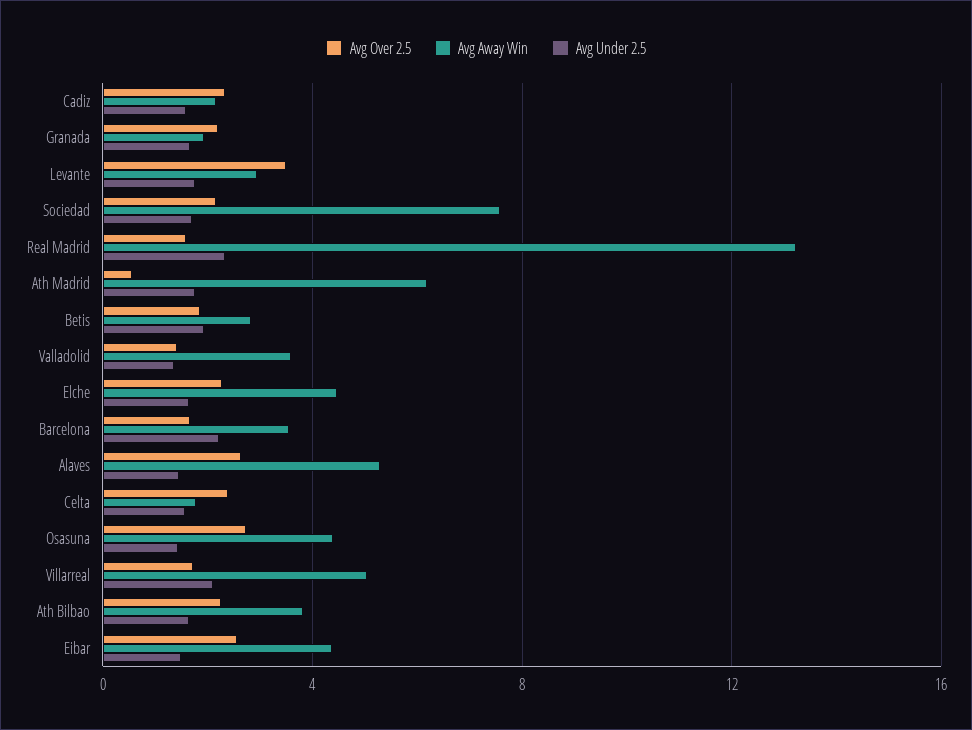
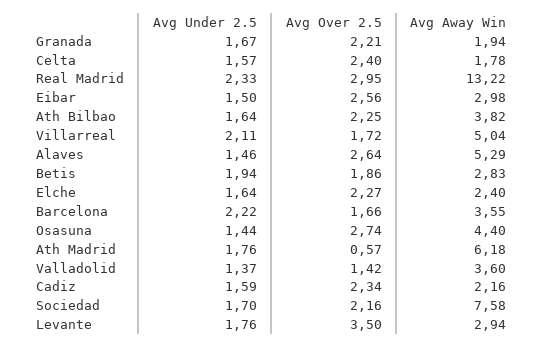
  {
    "Avg Over 2.5": {
      "Cadiz": 2.34,
      "Granada": 2.21,
      "Levante": 3.5,
      "Sociedad": 2.16,
-     "Real Madrid": 1.5,
+     "Real Madrid": 2.95,
      "Ath Madrid": 0.57,
      "Betis": 1.86,
      "Valladolid": 1.42,
      "Elche": 2.27,
      "Barcelona": 1.66,
      "Alaves": 2.64,
      "Celta": 2.4,
      "Osasuna": 2.74,
      "Villarreal": 1.72,
      "Ath Bilbao": 2.25,
      "Eibar": 2.56
    },
    "Avg Away Win": {
      "Cadiz": 2.16,
      "Granada": 1.94,
      "Levante": 2.94,
      "Sociedad": 7.58,
      "Real Madrid": 13.22,
      "Ath Madrid": 6.18,
      "Betis": 2.83,
      "Valladolid": 3.6,
-     "Elche": 4.5,
+     "Elche": 2.4,
      "Barcelona": 3.55,
      "Alaves": 5.29,
      "Celta": 1.78,
      "Osasuna": 4.4,
      "Villarreal": 5.04,
      "Ath Bilbao": 3.82,
-     "Eibar": 4.5
+     "Eibar": 2.98
    },
    "Avg Under 2.5": {
      "Cadiz": 1.59,
      "Granada": 1.67,
      "Levante": 1.76,
      "Sociedad": 1.7,
      "Real Madrid": 2.33,
      "Ath Madrid": 1.76,
      "Betis": 1.94,
      "Valladolid": 1.37,
      "Elche": 1.64,
      "Barcelona": 2.22,
      "Alaves": 1.46,
      "Celta": 1.57,
      "Osasuna": 1.44,
      "Villarreal": 2.11,
      "Ath Bilbao": 1.64,
      "Eibar": 1.5
    }
  }

